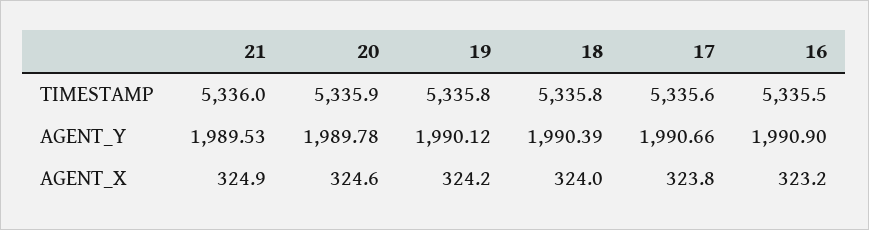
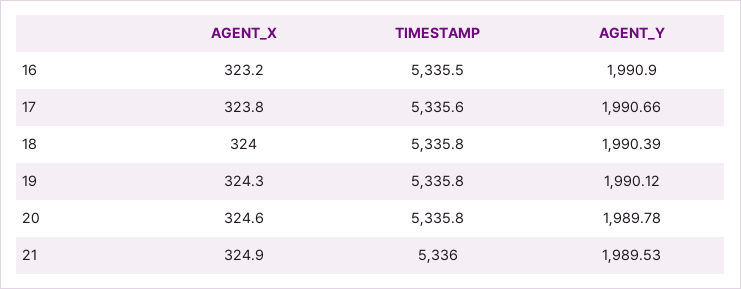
  {
    "21": {
      "TIMESTAMP": 5336,
      "AGENT_Y": 1989.53,
      "AGENT_X": 324.9
    },
    "20": {
-     "TIMESTAMP": 5335.9,
+     "TIMESTAMP": 5335.8,
      "AGENT_Y": 1989.78,
      "AGENT_X": 324.6
    },
    "19": {
      "TIMESTAMP": 5335.8,
      "AGENT_Y": 1990.12,
-     "AGENT_X": 324.2
+     "AGENT_X": 324.3
    },
    "18": {
      "TIMESTAMP": 5335.8,
      "AGENT_Y": 1990.39,
      "AGENT_X": 324
    },
    "17": {
      "TIMESTAMP": 5335.6,
      "AGENT_Y": 1990.66,
      "AGENT_X": 323.8
    },
    "16": {
      "TIMESTAMP": 5335.5,
      "AGENT_Y": 1990.9,
      "AGENT_X": 323.2
    }
  }

